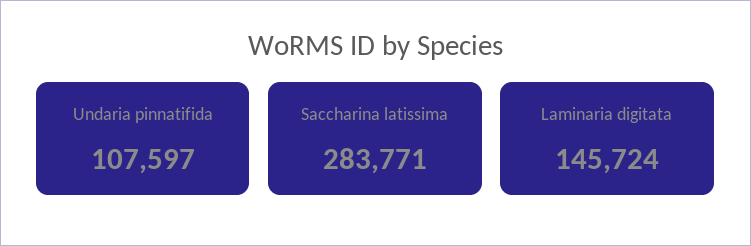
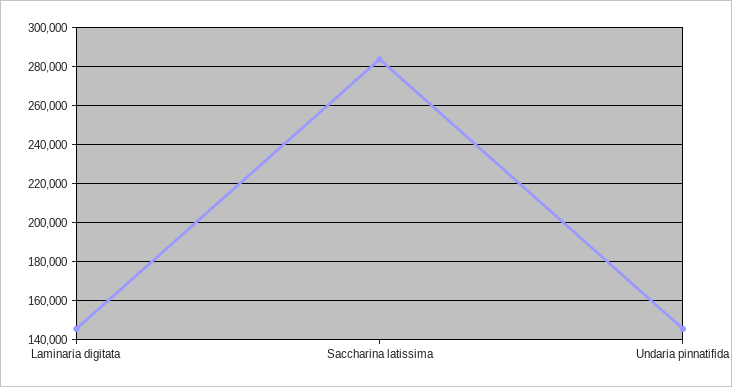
  {
-   "Undaria pinnatifida": 107597,
+   "Undaria pinnatifida": 145000,
    "Saccharina latissima": 283771,
    "Laminaria digitata": 145724
  }

